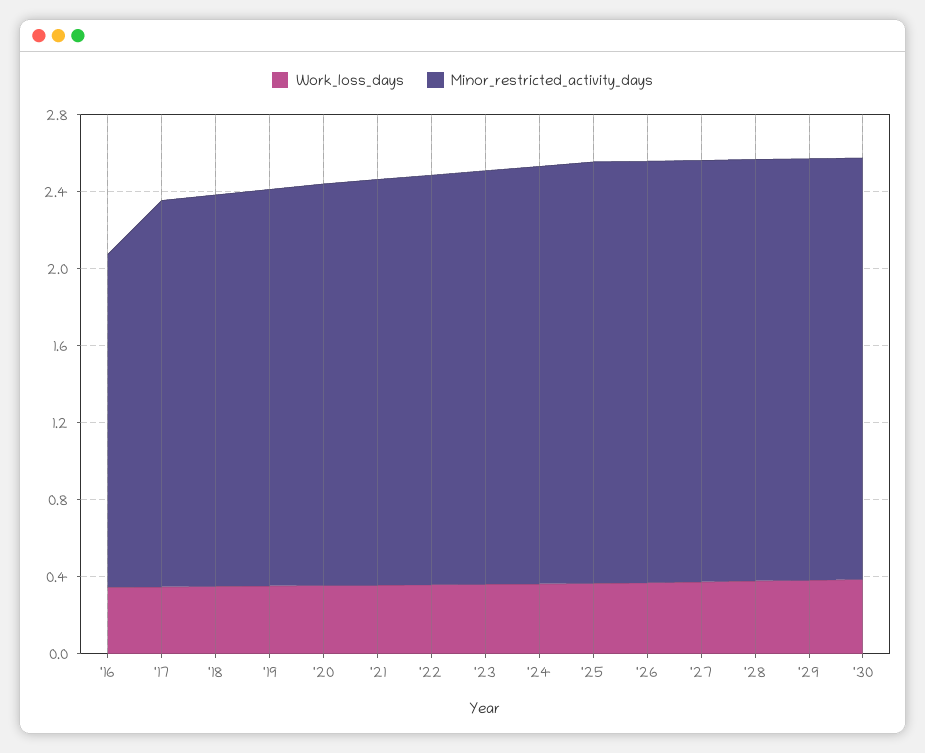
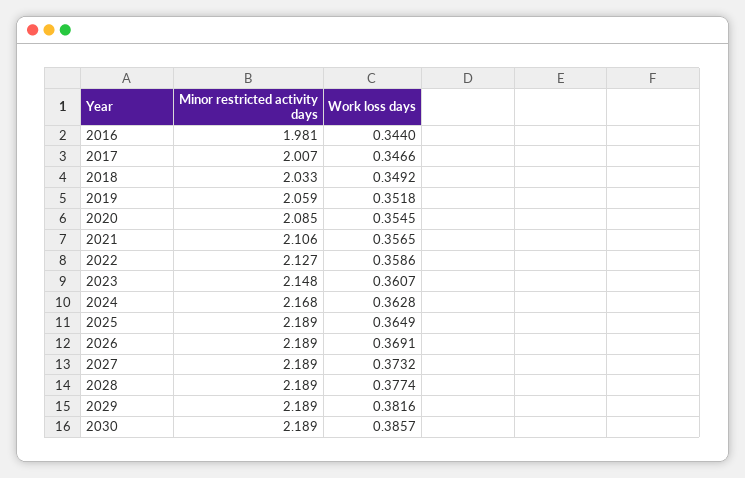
  {
    "Work_loss_days": {
      "'16": 0.344,
      "'17": 0.3466,
      "'18": 0.3492,
      "'19": 0.3518,
      "'20": 0.3545,
      "'21": 0.3565,
      "'22": 0.3586,
      "'23": 0.3607,
      "'24": 0.3628,
      "'25": 0.3649,
      "'26": 0.3691,
      "'27": 0.3732,
      "'28": 0.3774,
      "'29": 0.3816,
      "'30": 0.3857
    },
    "Minor_restricted_activity_days": {
-     "'16": 1.7,
+     "'16": 1.981,
      "'17": 2.007,
      "'18": 2.033,
      "'19": 2.059,
      "'20": 2.085,
      "'21": 2.106,
      "'22": 2.127,
      "'23": 2.148,
      "'24": 2.168,
      "'25": 2.189,
      "'26": 2.189,
      "'27": 2.189,
      "'28": 2.189,
      "'29": 2.189,
      "'30": 2.189
    }
  }

